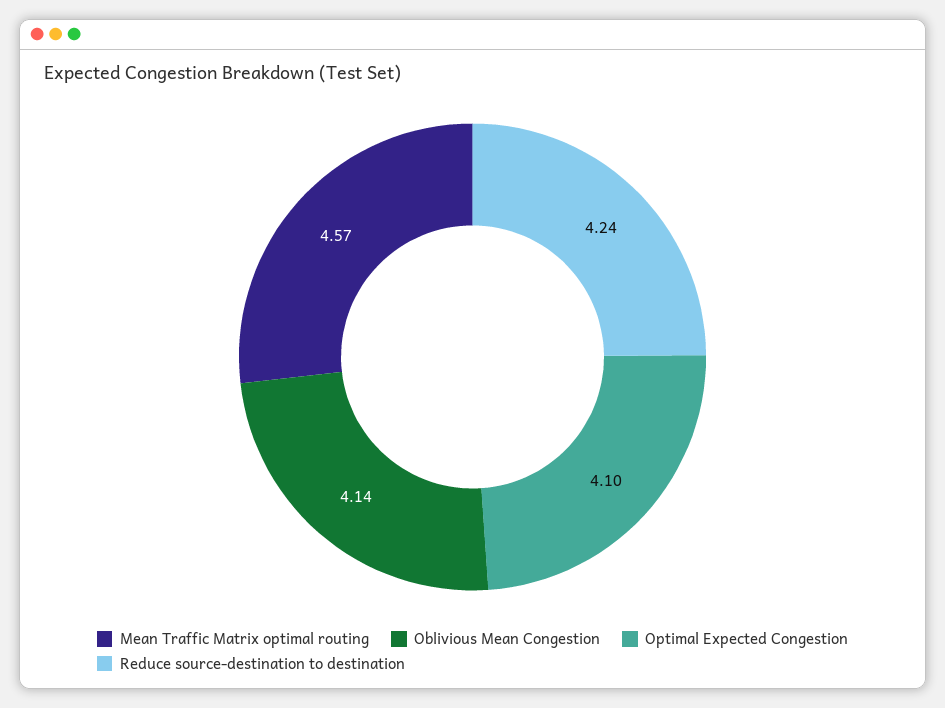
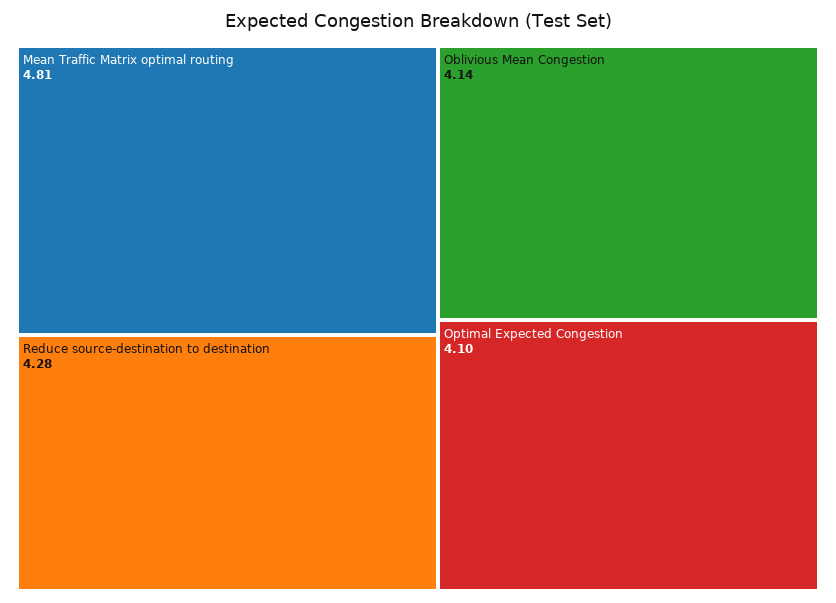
  {
-   "Mean Traffic Matrix optimal routing": 4.57,
+   "Mean Traffic Matrix optimal routing": 4.81,
    "Oblivious Mean Congestion": 4.14,
    "Optimal Expected Congestion": 4.1,
-   "Reduce source-destination to destination": 4.24
+   "Reduce source-destination to destination": 4.28
  }

